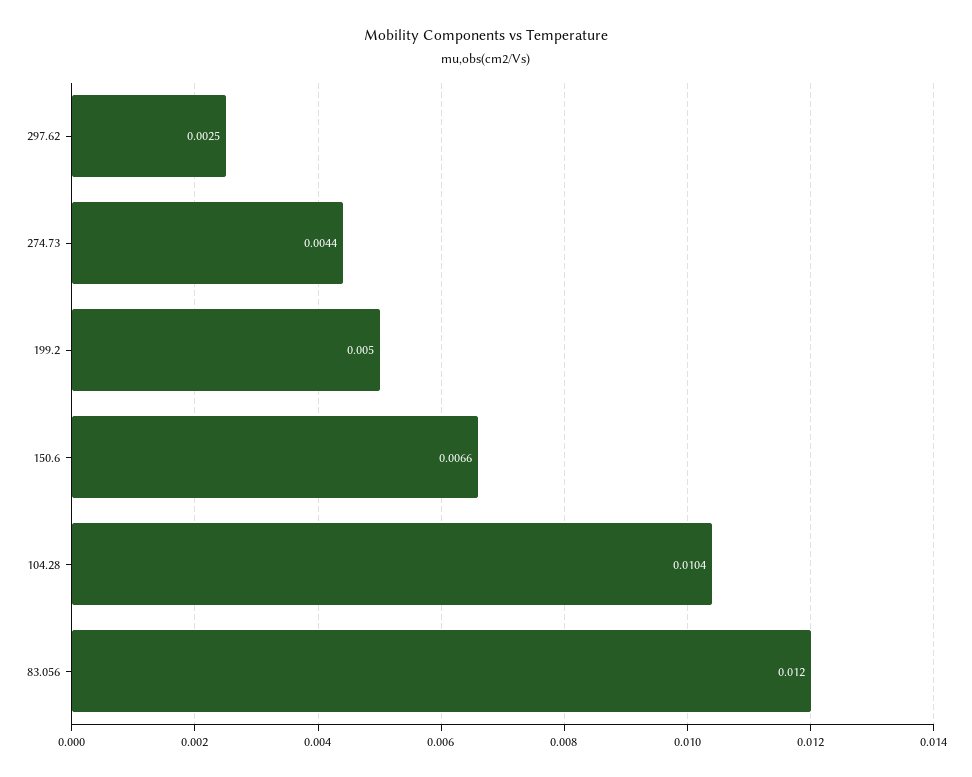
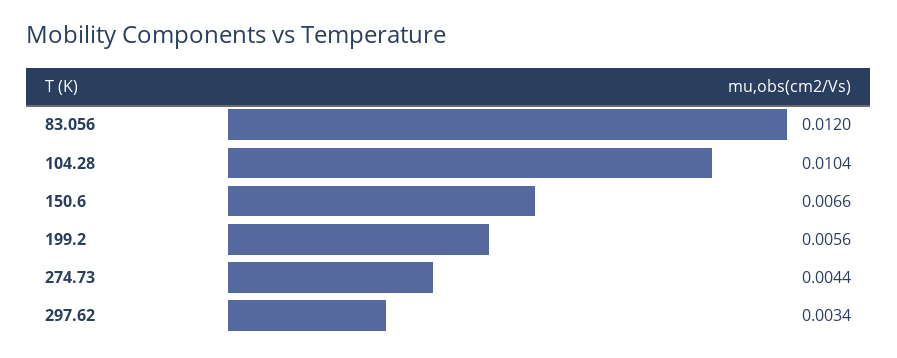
  {
-   "297.62": 0.0025,
+   "297.62": 0.0034,
    "274.73": 0.0044,
-   "199.2": 0.005,
+   "199.2": 0.0056,
    "150.6": 0.0066,
    "104.28": 0.0104,
    "83.056": 0.012
  }

